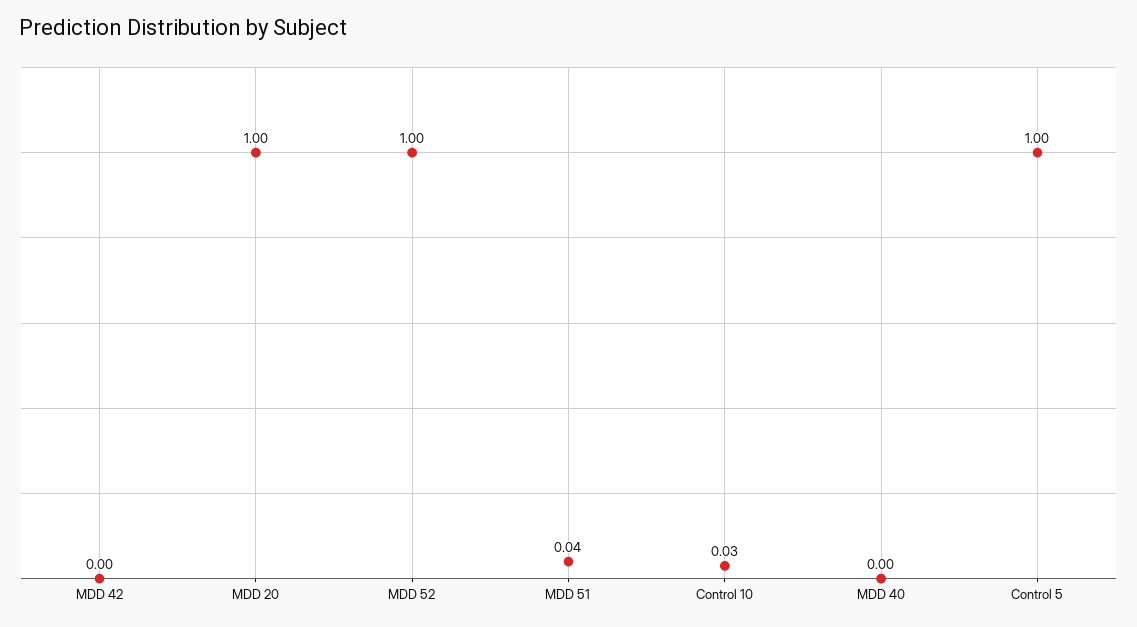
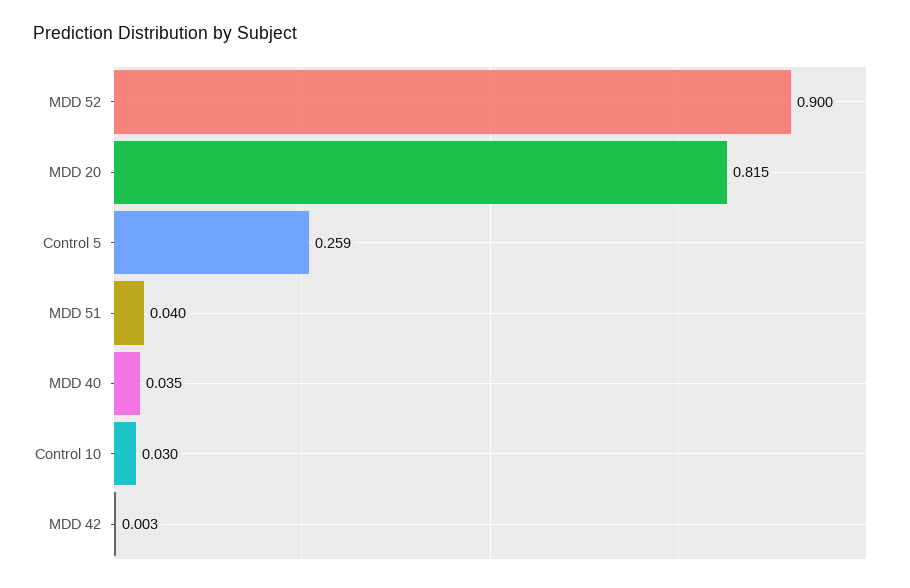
  {
    "MDD 42": 0.003,
-   "MDD 20": 1,
+   "MDD 20": 0.815,
-   "MDD 52": 1,
+   "MDD 52": 0.9,
    "MDD 51": 0.04,
    "Control 10": 0.03,
-   "MDD 40": 0,
+   "MDD 40": 0.035,
-   "Control 5": 1
+   "Control 5": 0.259
  }

